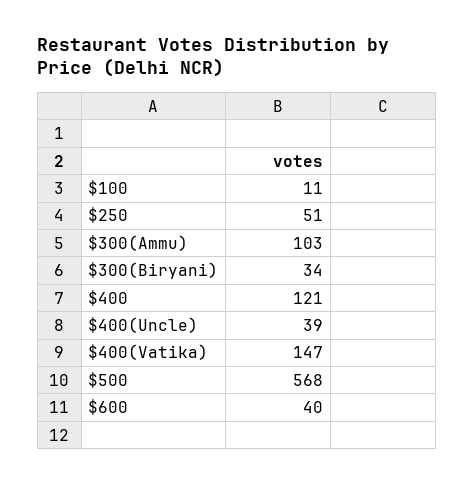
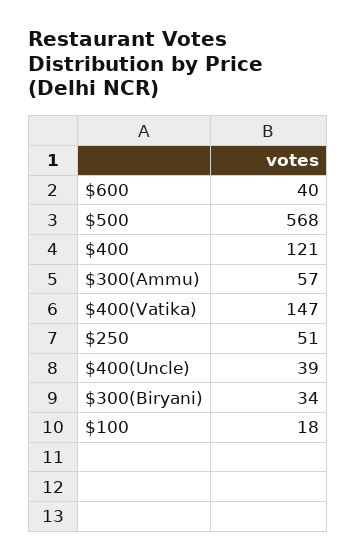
  {
-   "$100": 11,
+   "$100": 18,
    "$250": 51,
-   "$300(Ammu)": 103,
+   "$300(Ammu)": 57,
    "$300(Biryani)": 34,
    "$400": 121,
    "$400(Uncle)": 39,
    "$400(Vatika)": 147,
    "$500": 568,
    "$600": 40
  }

